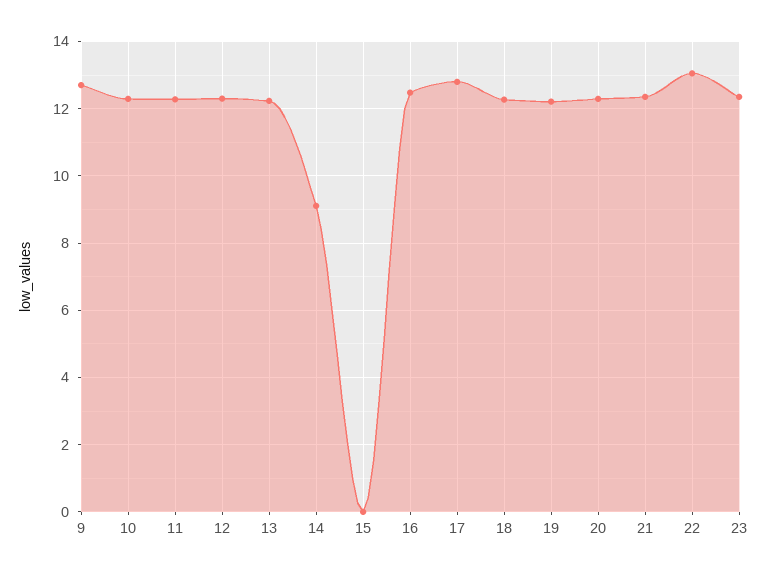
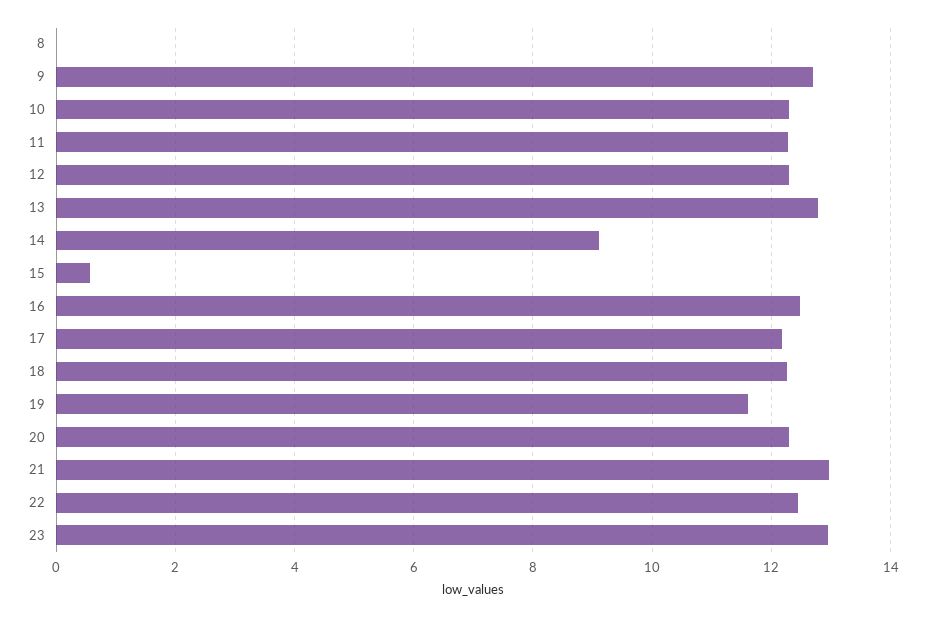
  {
    "9": 12.8,
    "10": 12.2,
    "11": 12.2,
    "12": 12.4,
-   "13": 12.2,
+   "13": 12.8,
    "14": 9.2,
-   "15": 0,
+   "15": 0.6,
    "16": 12.4,
-   "17": 12.8,
+   "17": 12.2,
    "18": 12.2,
-   "19": 12.2,
+   "19": 11.6,
    "20": 12.2,
-   "21": 12.4,
+   "21": 13,
-   "22": 13,
+   "22": 12.4,
-   "23": 12.4
+   "23": 13,
+   "8": 0
  }

